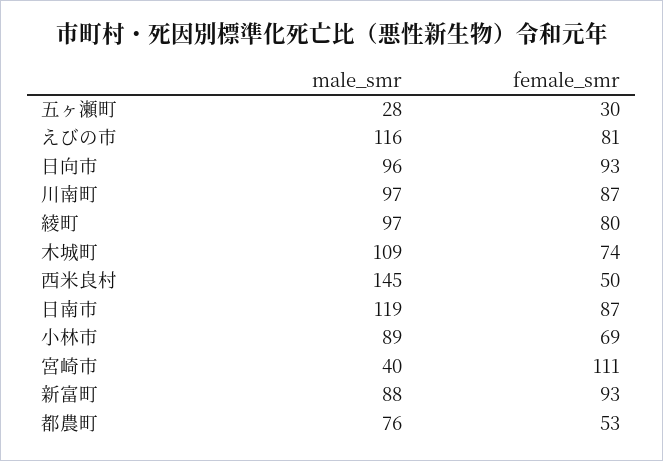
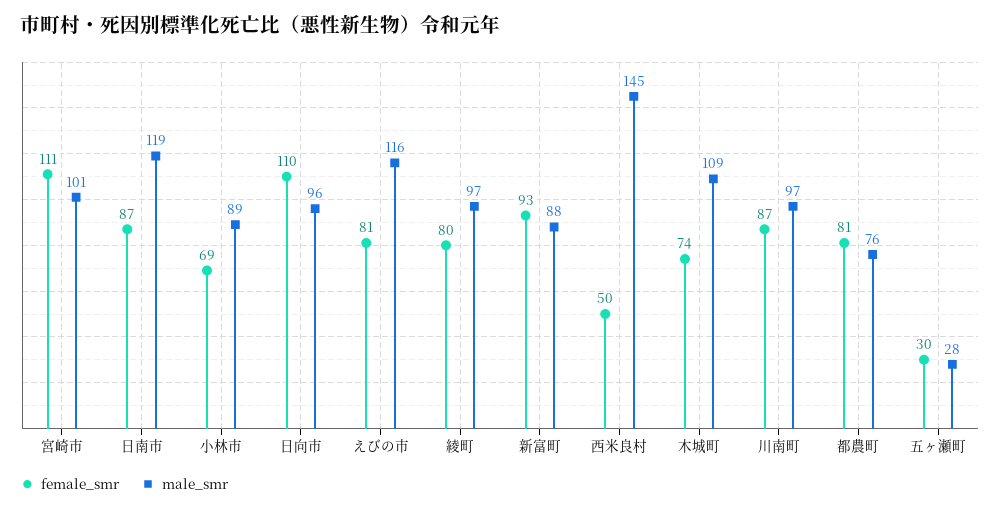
  {
    "male_smr": {
      "五ヶ瀬町": 28,
      "えびの市": 116,
      "日向市": 96,
      "川南町": 97,
      "綾町": 97,
      "木城町": 109,
      "西米良村": 145,
      "日南市": 119,
      "小林市": 89,
-     "宮崎市": 40,
+     "宮崎市": 101,
      "新富町": 88,
      "都農町": 76
    },
    "female_smr": {
      "五ヶ瀬町": 30,
      "えびの市": 81,
-     "日向市": 93,
+     "日向市": 110,
      "川南町": 87,
      "綾町": 80,
      "木城町": 74,
      "西米良村": 50,
      "日南市": 87,
      "小林市": 69,
      "宮崎市": 111,
      "新富町": 93,
-     "都農町": 53
+     "都農町": 81
    }
  }

